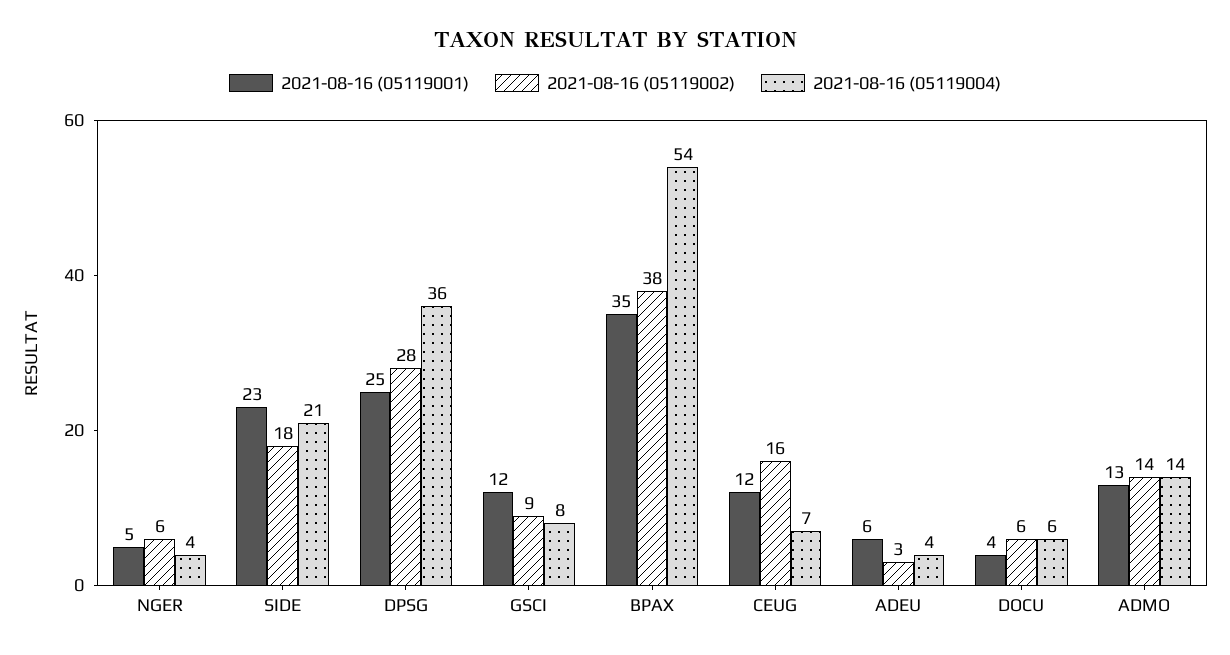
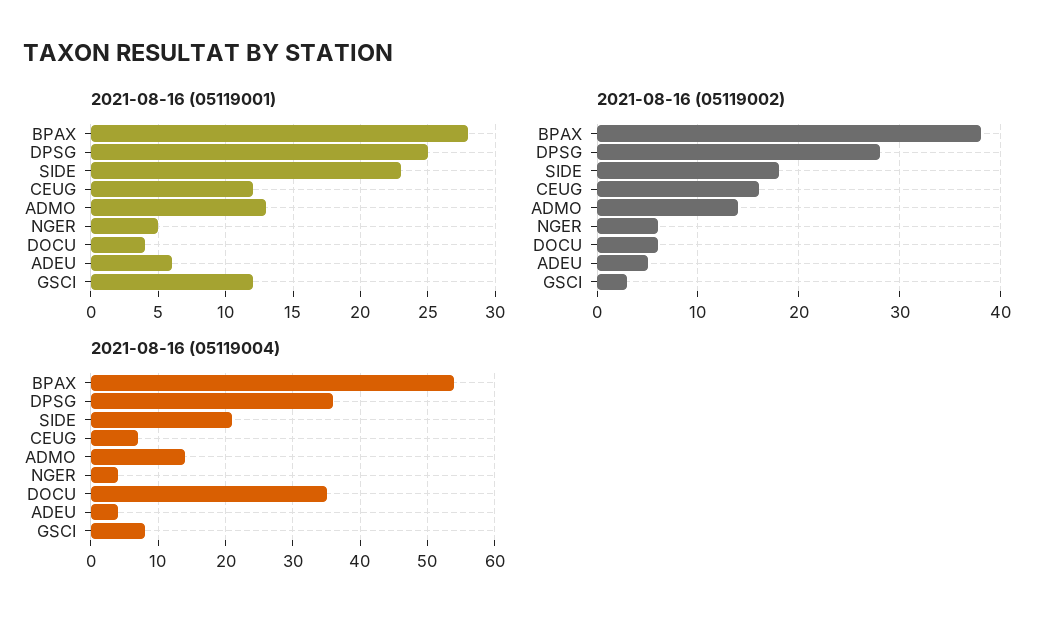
  {
    "2021-08-16 (05119001)": {
      "NGER": 5,
      "SIDE": 23,
      "DPSG": 25,
      "GSCI": 12,
-     "BPAX": 35,
+     "BPAX": 28,
      "CEUG": 12,
      "ADEU": 6,
      "DOCU": 4,
      "ADMO": 13
    },
    "2021-08-16 (05119002)": {
      "NGER": 6,
      "SIDE": 18,
      "DPSG": 28,
-     "GSCI": 9,
+     "GSCI": 3,
      "BPAX": 38,
      "CEUG": 16,
-     "ADEU": 3,
+     "ADEU": 5,
      "DOCU": 6,
      "ADMO": 14
    },
    "2021-08-16 (05119004)": {
      "NGER": 4,
      "SIDE": 21,
      "DPSG": 36,
      "GSCI": 8,
      "BPAX": 54,
      "CEUG": 7,
      "ADEU": 4,
-     "DOCU": 6,
+     "DOCU": 35,
      "ADMO": 14
    }
  }

